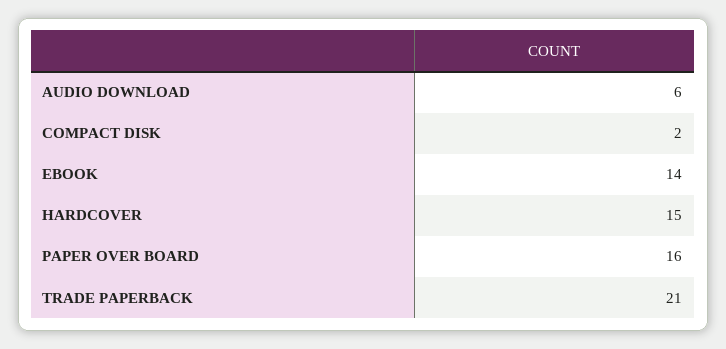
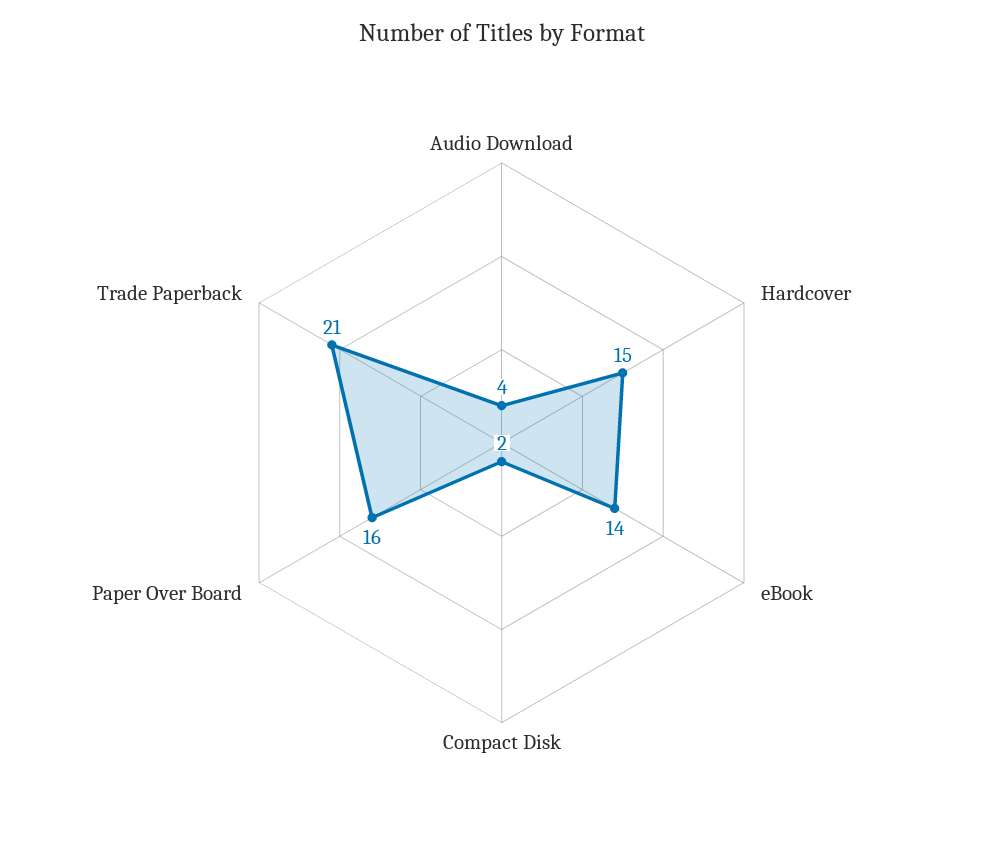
  {
-   "AUDIO DOWNLOAD": 6,
+   "AUDIO DOWNLOAD": 4,
    "COMPACT DISK": 2,
    "EBOOK": 14,
    "HARDCOVER": 15,
    "PAPER OVER BOARD": 16,
    "TRADE PAPERBACK": 21
  }

